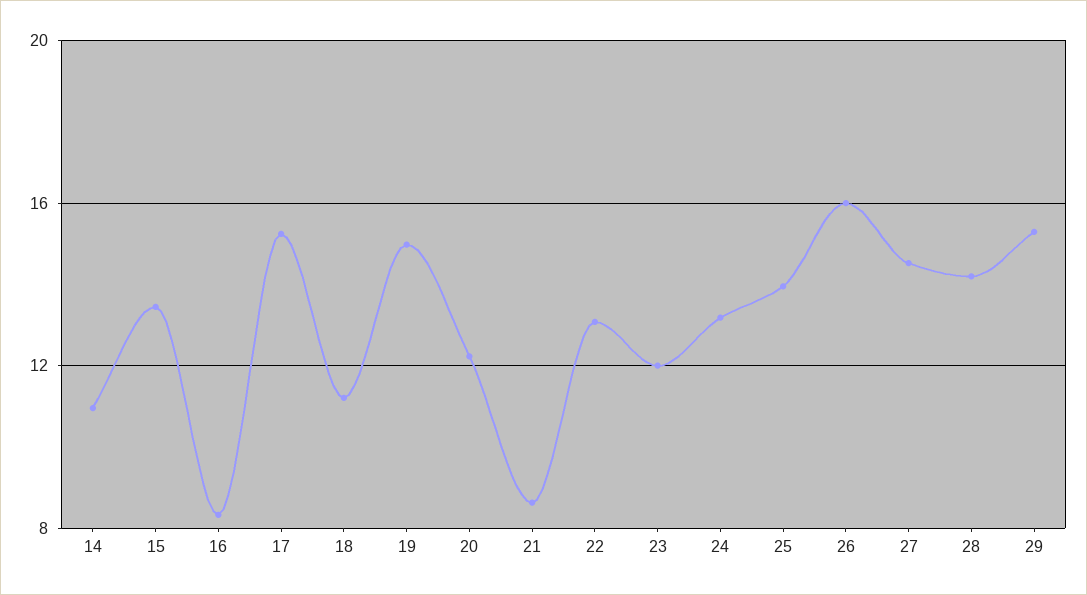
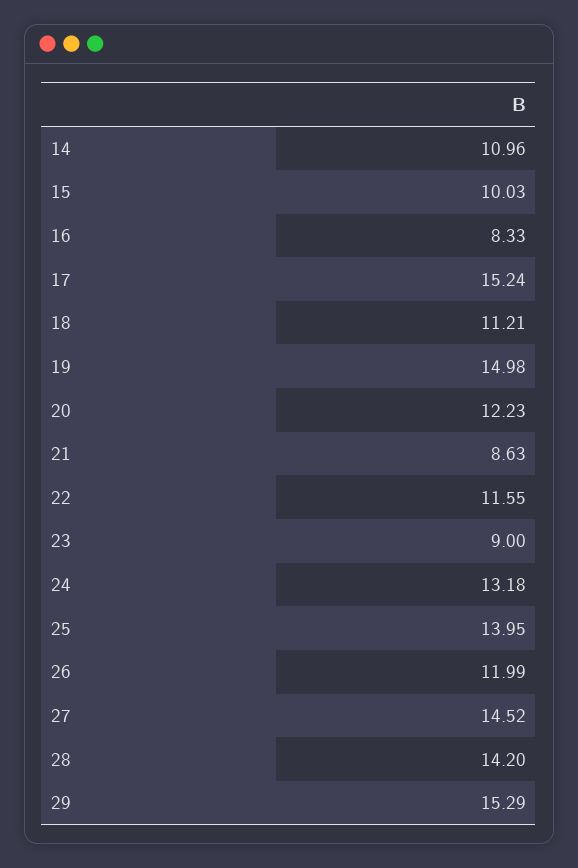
  {
    "14": 10.96,
-   "15": 13.5,
+   "15": 10.03,
    "16": 8.33,
    "17": 15.24,
    "18": 11.21,
    "19": 14.98,
    "20": 12.23,
    "21": 8.63,
-   "22": 13,
+   "22": 11.55,
-   "23": 12,
+   "23": 9,
    "24": 13.18,
    "25": 13.95,
-   "26": 16,
+   "26": 11.99,
    "27": 14.52,
    "28": 14.2,
    "29": 15.29
  }

